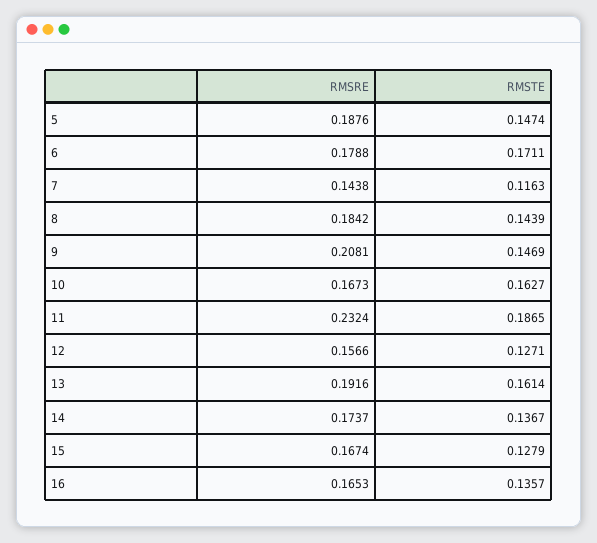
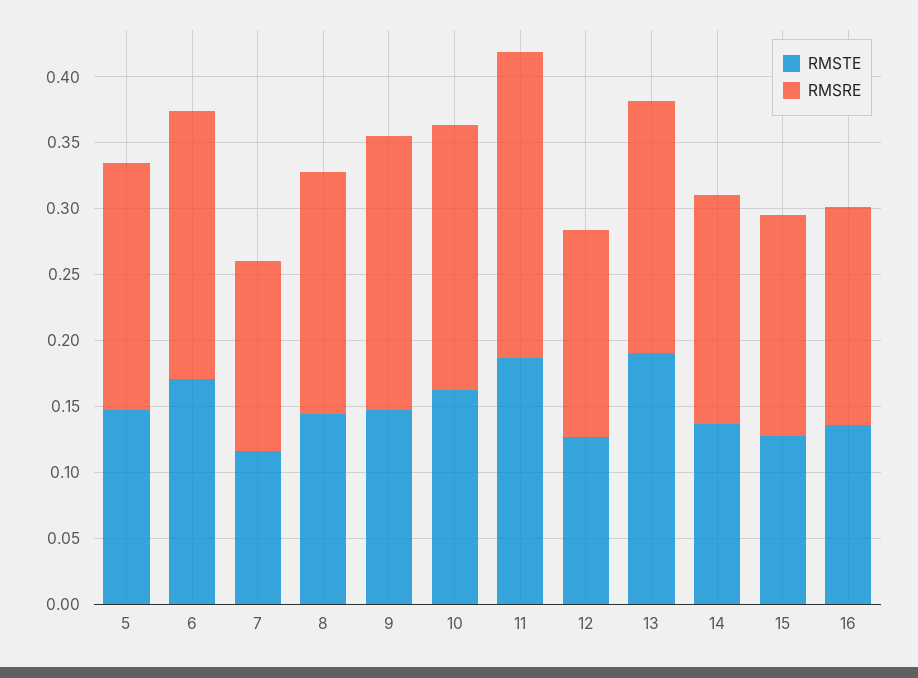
  {
    "RMSRE": {
      "5": 0.1876,
-     "6": 0.1788,
+     "6": 0.2,
      "7": 0.1438,
      "8": 0.1842,
      "9": 0.2081,
-     "10": 0.1673,
+     "10": 0.2,
      "11": 0.2324,
      "12": 0.1566,
      "13": 0.1916,
      "14": 0.1737,
      "15": 0.1674,
      "16": 0.1653
    },
    "RMSTE": {
      "5": 0.1474,
      "6": 0.1711,
      "7": 0.1163,
      "8": 0.1439,
      "9": 0.1469,
      "10": 0.1627,
      "11": 0.1865,
      "12": 0.1271,
-     "13": 0.1614,
+     "13": 0.19,
      "14": 0.1367,
      "15": 0.1279,
      "16": 0.1357
    }
  }

